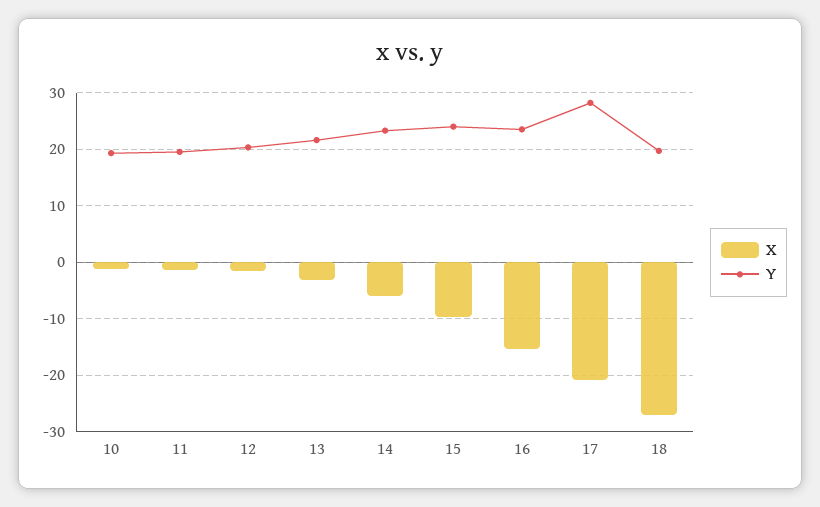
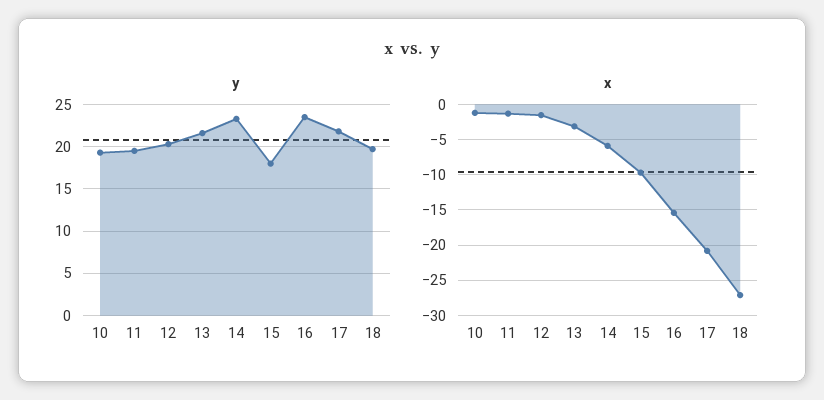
  {
    "X": {
      "10": -1,
      "11": -1,
      "12": -2,
      "13": -3,
      "14": -6,
      "15": -10,
      "16": -15,
      "17": -21,
      "18": -27
    },
    "Y": {
      "10": 19,
      "11": 20,
      "12": 20,
      "13": 22,
      "14": 23,
-     "15": 24,
+     "15": 18,
      "16": 24,
-     "17": 28,
+     "17": 22,
      "18": 20
    }
  }

